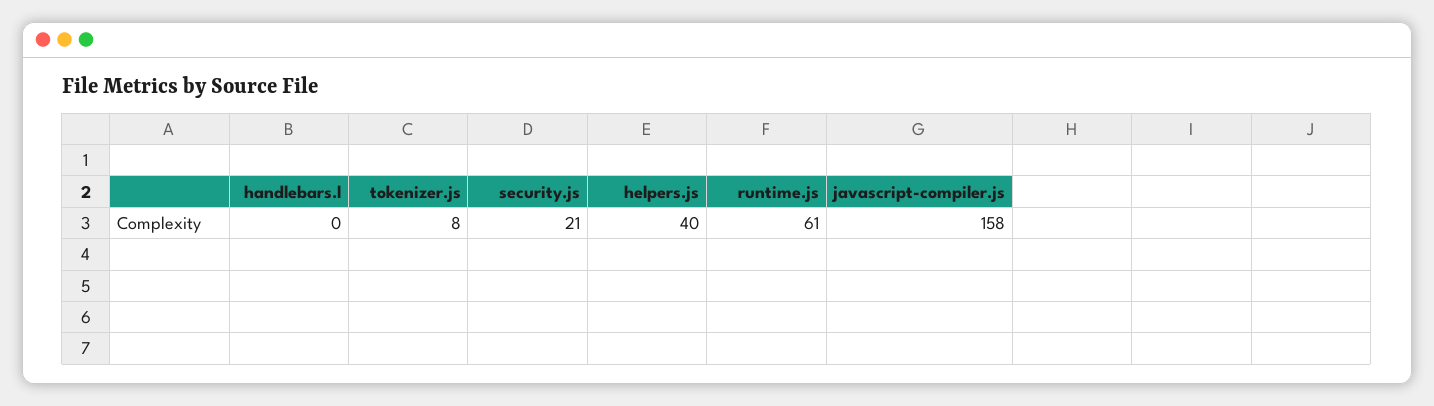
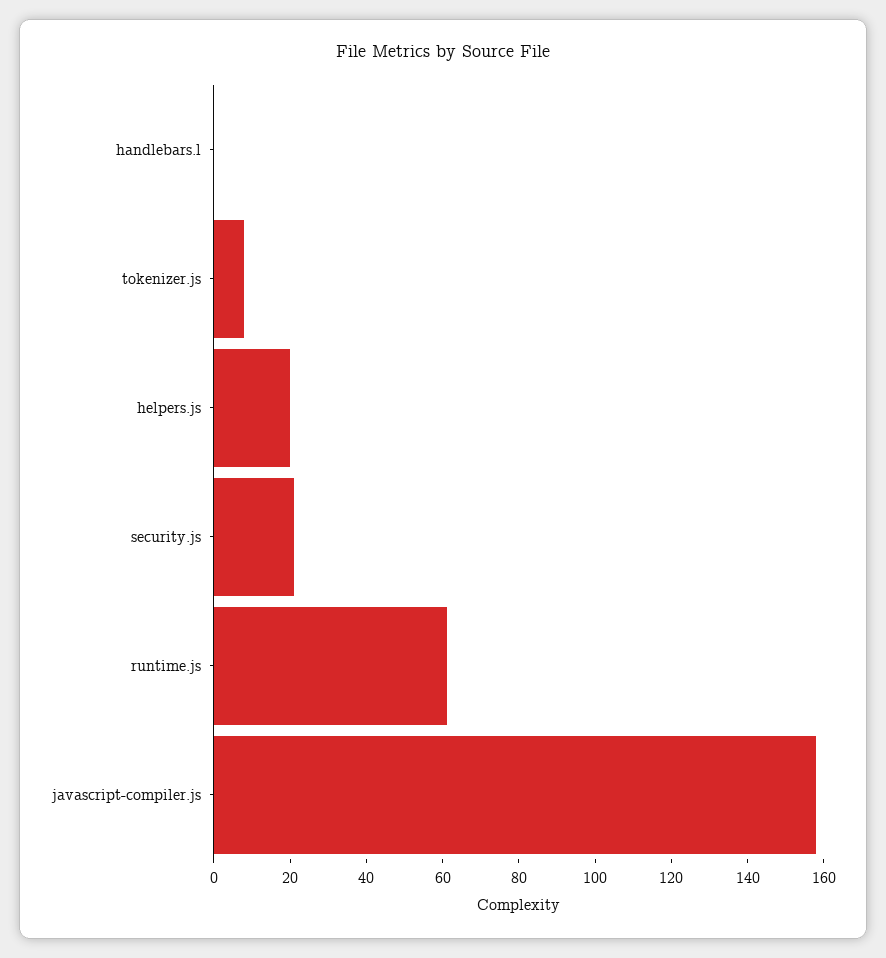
  {
    "handlebars.l": 0,
    "tokenizer.js": 8,
    "security.js": 21,
-   "helpers.js": 40,
+   "helpers.js": 20,
    "runtime.js": 61,
    "javascript-compiler.js": 158
  }

